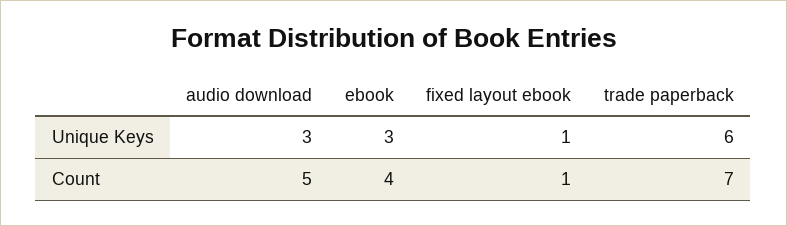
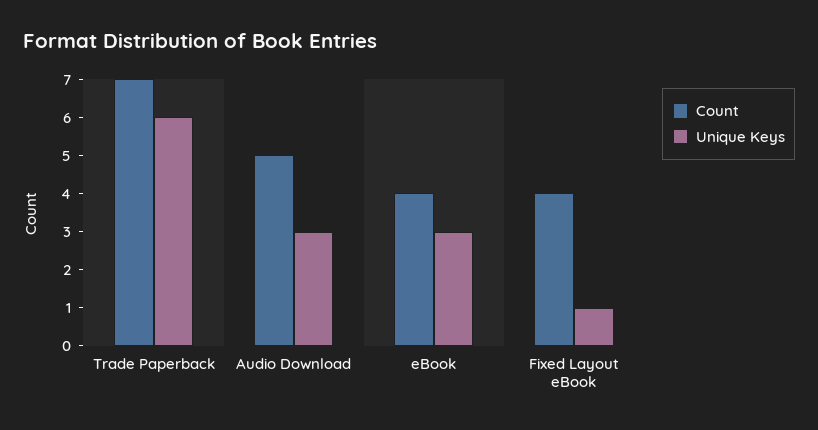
  {
    "Unique Keys": {
      "audio download": 3,
      "ebook": 3,
      "fixed layout ebook": 1,
      "trade paperback": 6
    },
    "Count": {
      "audio download": 5,
      "ebook": 4,
-     "fixed layout ebook": 1,
+     "fixed layout ebook": 4,
      "trade paperback": 7
    }
  }

